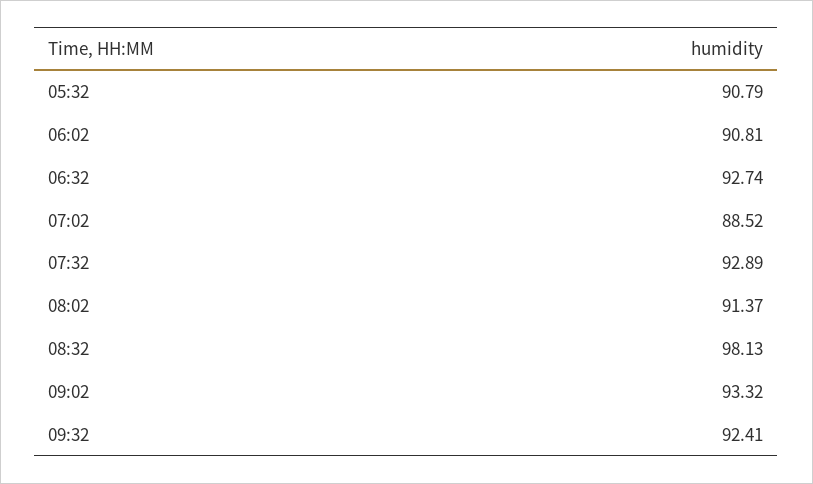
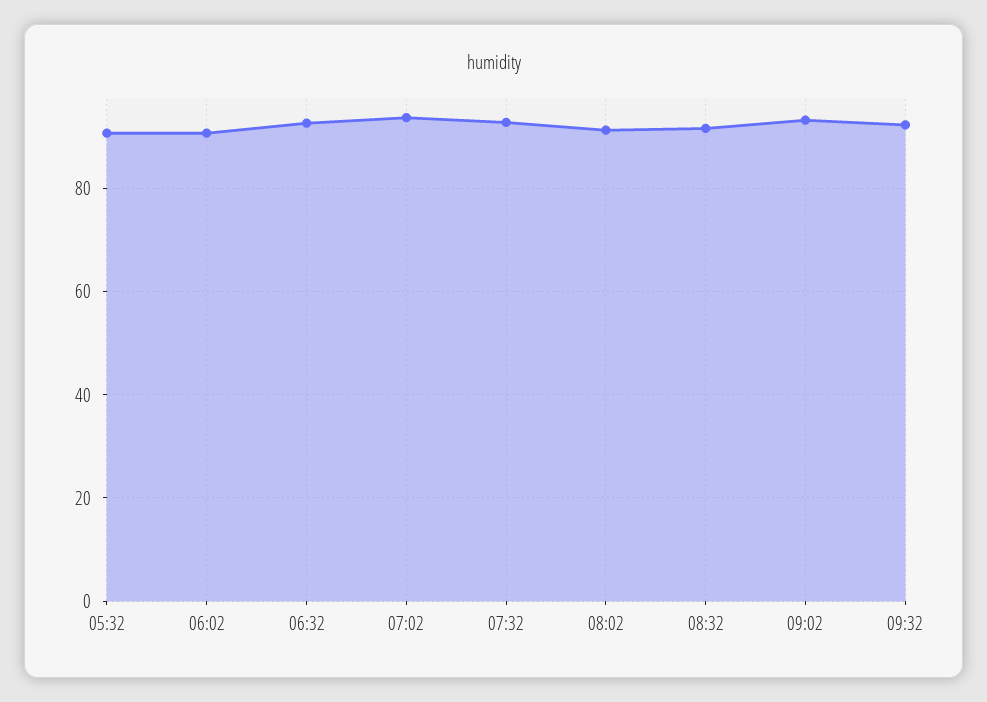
  {
    "05:32": 90.79,
    "06:02": 90.81,
    "06:32": 92.74,
-   "07:02": 88.52,
+   "07:02": 94,
    "07:32": 92.89,
    "08:02": 91.37,
-   "08:32": 98.13,
+   "08:32": 92,
    "09:02": 93.32,
    "09:32": 92.41
  }

